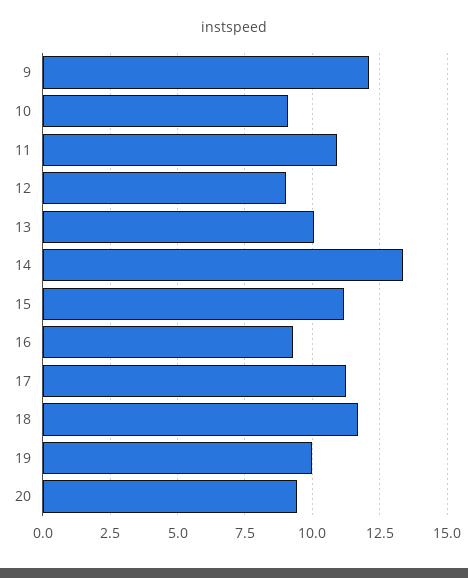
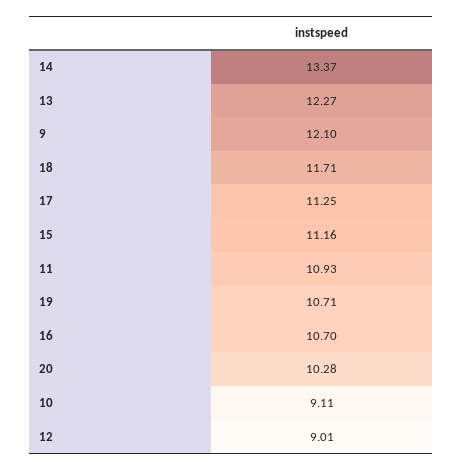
  {
    "9": 12.1,
    "10": 9.11,
    "11": 10.93,
    "12": 9.01,
-   "13": 10,
+   "13": 12.27,
    "14": 13.37,
    "15": 11.16,
-   "16": 9.25,
+   "16": 10.7,
    "17": 11.25,
    "18": 11.71,
-   "19": 10,
+   "19": 10.71,
-   "20": 9.5
+   "20": 10.28
  }

